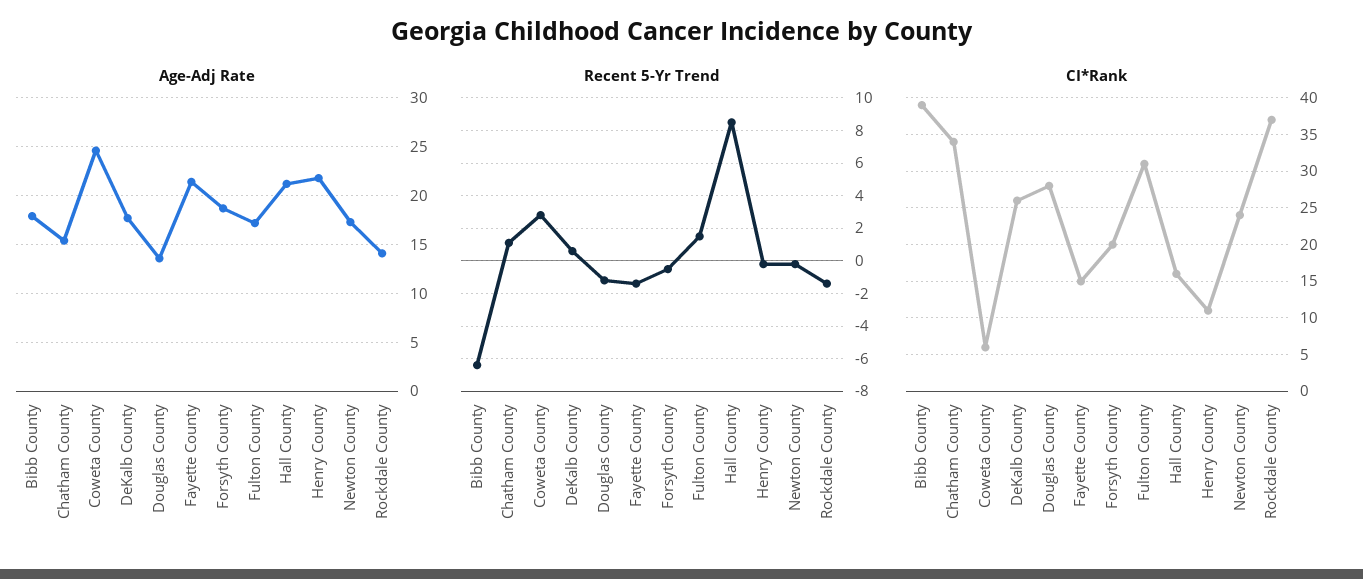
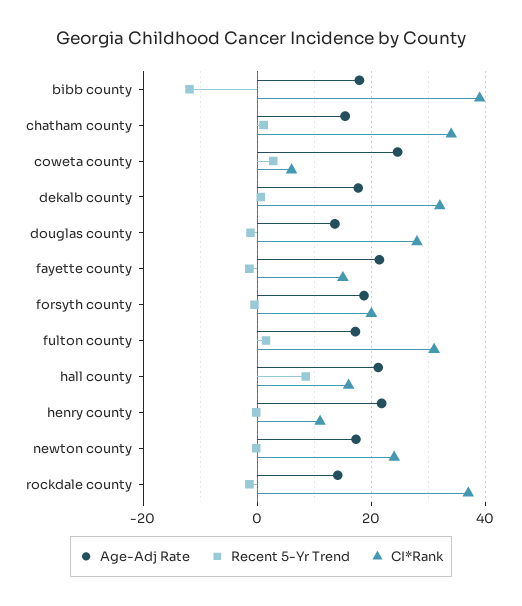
  {
    "Age-Adj Rate": {
      "Bibb County": 18,
      "Chatham County": 15,
      "Coweta County": 25,
      "DeKalb County": 18,
      "Douglas County": 14,
      "Fayette County": 21,
      "Forsyth County": 19,
      "Fulton County": 17,
      "Hall County": 21,
      "Henry County": 22,
      "Newton County": 17,
      "Rockdale County": 14
    },
    "Recent 5-Yr Trend": {
-     "Bibb County": -6.5,
+     "Bibb County": -12,
      "Chatham County": 1,
      "Coweta County": 3,
      "DeKalb County": 0.5,
      "Douglas County": -1,
      "Fayette County": -1.5,
      "Forsyth County": -0.5,
      "Fulton County": 1.5,
      "Hall County": 8.5,
      "Henry County": 0,
      "Newton County": 0,
      "Rockdale County": -1.5
    },
    "CI*Rank": {
      "Bibb County": 39,
      "Chatham County": 34,
      "Coweta County": 6,
-     "DeKalb County": 26,
+     "DeKalb County": 32,
      "Douglas County": 28,
      "Fayette County": 15,
      "Forsyth County": 20,
      "Fulton County": 31,
      "Hall County": 16,
      "Henry County": 11,
      "Newton County": 24,
      "Rockdale County": 37
    }
  }

